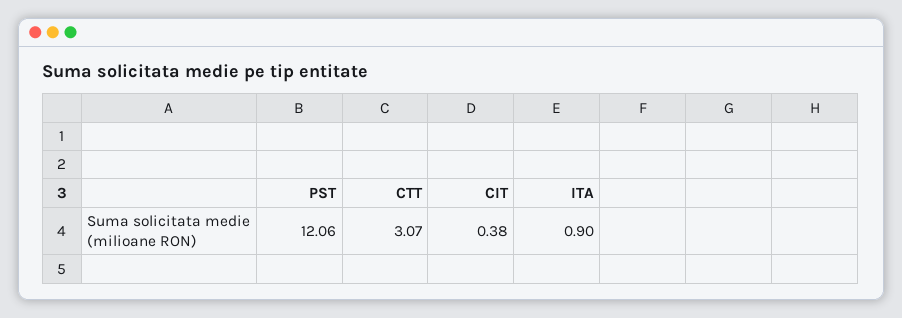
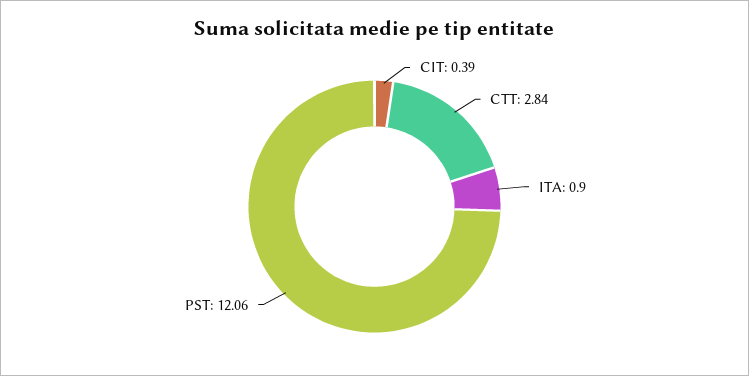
  {
    "PST": 12.06,
-   "CTT": 3.07,
+   "CTT": 2.84,
-   "CIT": 0.38,
+   "CIT": 0.39,
    "ITA": 0.9
  }

